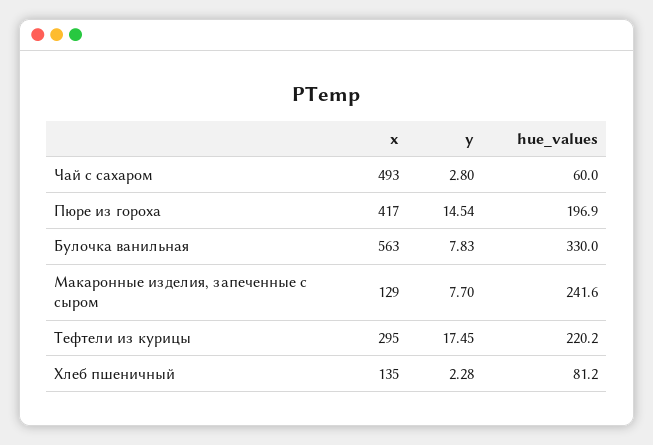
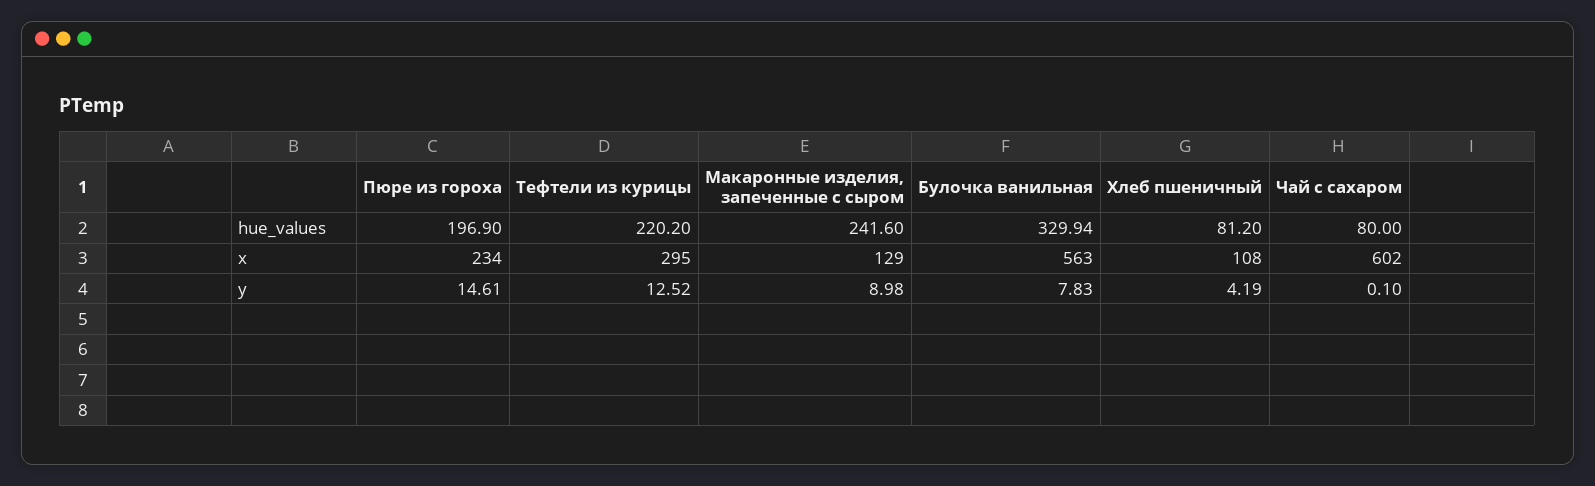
  {
    "x": {
-     "Чай с сахаром": 493,
+     "Чай с сахаром": 602,
-     "Пюре из гороха": 417,
+     "Пюре из гороха": 234,
      "Булочка ванильная": 563,
      "Макаронные изделия, запеченные с сыром": 129,
      "Тефтели из курицы": 295,
-     "Хлеб пшеничный": 135
+     "Хлеб пшеничный": 108
    },
    "y": {
-     "Чай с сахаром": 2.8,
+     "Чай с сахаром": 0.1,
-     "Пюре из гороха": 14.54,
+     "Пюре из гороха": 14.61,
      "Булочка ванильная": 7.83,
-     "Макаронные изделия, запеченные с сыром": 7.7,
+     "Макаронные изделия, запеченные с сыром": 8.98,
-     "Тефтели из курицы": 17.45,
+     "Тефтели из курицы": 12.52,
-     "Хлеб пшеничный": 2.28
+     "Хлеб пшеничный": 4.19
    },
    "hue_values": {
-     "Чай с сахаром": 60,
+     "Чай с сахаром": 80,
      "Пюре из гороха": 196.9,
-     "Булочка ванильная": 330,
+     "Булочка ванильная": 329.94,
      "Макаронные изделия, запеченные с сыром": 241.6,
      "Тефтели из курицы": 220.2,
      "Хлеб пшеничный": 81.2
    }
  }

